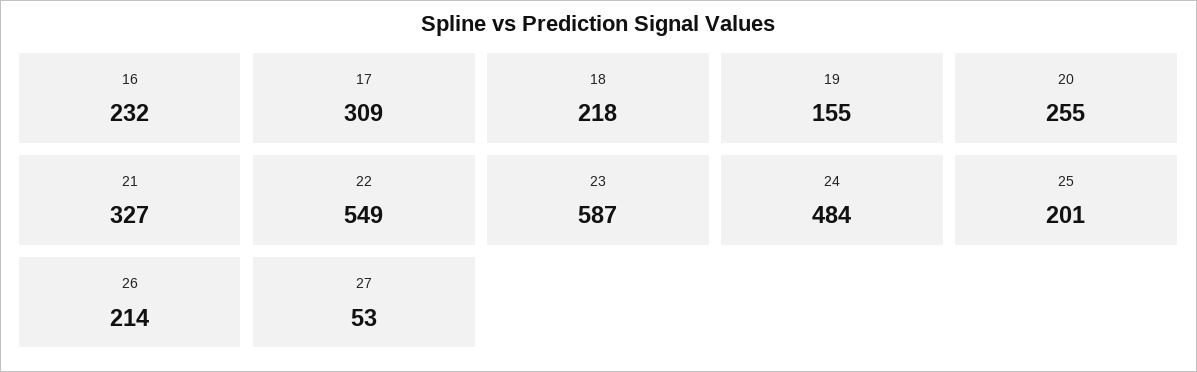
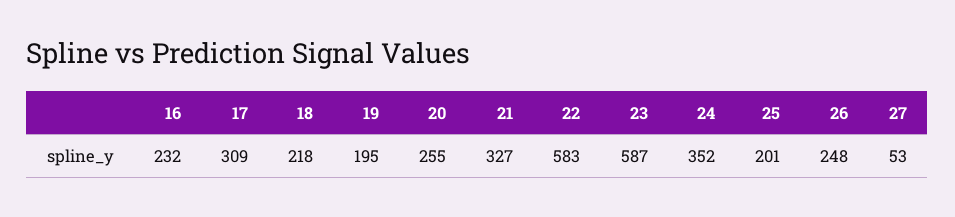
  {
    "16": 232,
    "17": 309,
    "18": 218,
-   "19": 155,
+   "19": 195,
    "20": 255,
    "21": 327,
-   "22": 549,
+   "22": 583,
    "23": 587,
-   "24": 484,
+   "24": 352,
    "25": 201,
-   "26": 214,
+   "26": 248,
    "27": 53
  }

